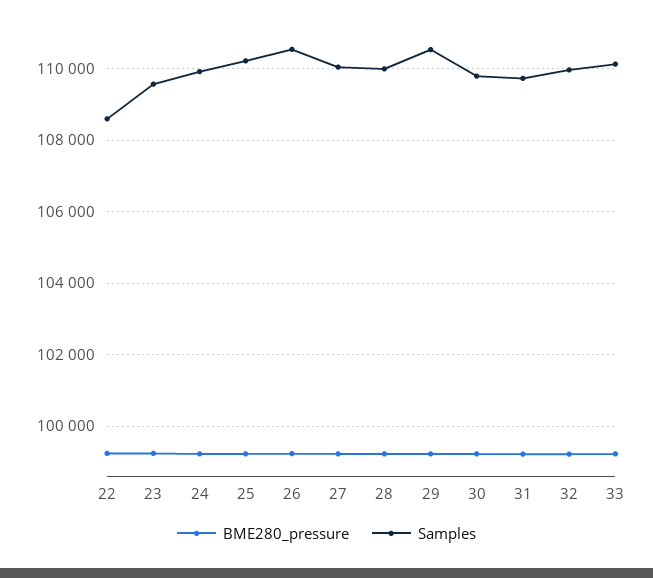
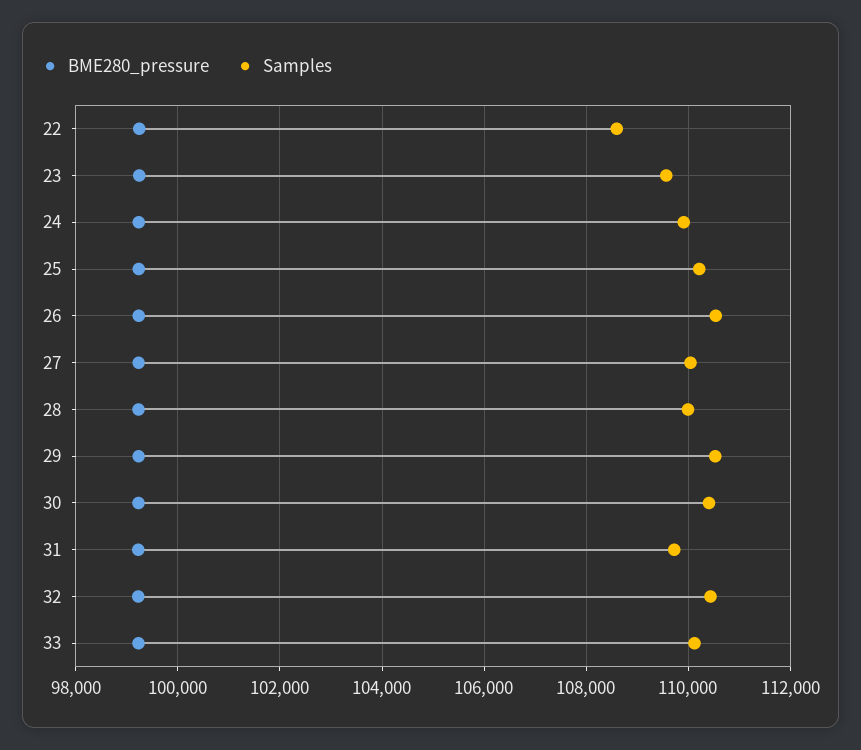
  {
    "BME280_pressure": {
      "22": 99200,
      "23": 99200,
      "24": 99200,
      "25": 99200,
      "26": 99200,
      "27": 99200,
      "28": 99200,
      "29": 99200,
      "30": 99200,
      "31": 99200,
      "32": 99200,
      "33": 99200
    },
    "Samples": {
      "22": 108600,
      "23": 109600,
      "24": 110000,
      "25": 110200,
      "26": 110600,
      "27": 110000,
      "28": 110000,
      "29": 110600,
-     "30": 109800,
+     "30": 110400,
      "31": 109800,
-     "32": 110000,
+     "32": 110400,
      "33": 110200
    }
  }

